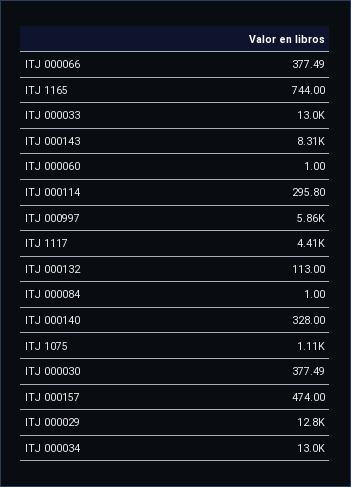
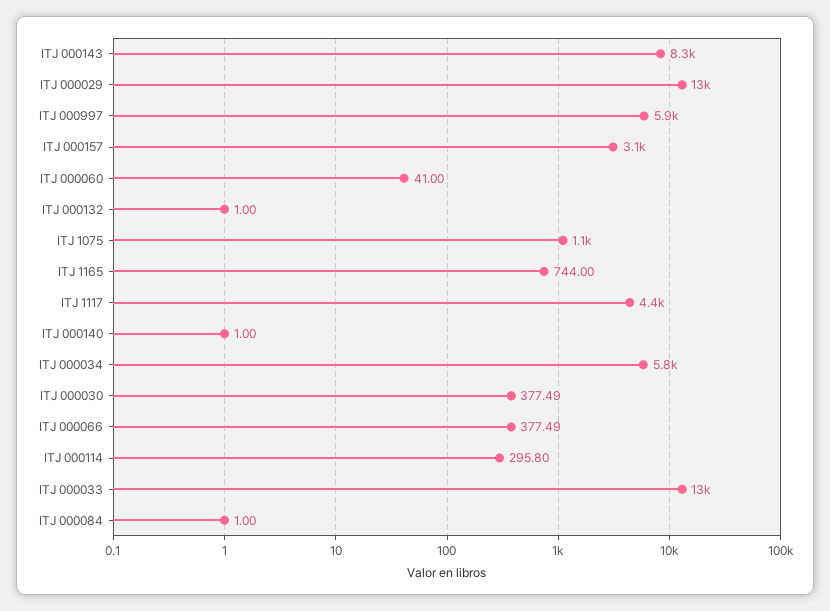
  {
    "ITJ 000066": 377.49,
    "ITJ 1165": 744,
    "ITJ 000033": 13000,
    "ITJ 000143": 8310,
-   "ITJ 000060": 1,
+   "ITJ 000060": 41,
    "ITJ 000114": 295.8,
    "ITJ 000997": 5860,
    "ITJ 1117": 4410,
-   "ITJ 000132": 113,
+   "ITJ 000132": 1,
    "ITJ 000084": 1,
-   "ITJ 000140": 328,
+   "ITJ 000140": 1,
    "ITJ 1075": 1110,
    "ITJ 000030": 377.49,
-   "ITJ 000157": 474,
+   "ITJ 000157": 3100,
    "ITJ 000029": 12800,
-   "ITJ 000034": 13000
+   "ITJ 000034": 5800
  }

